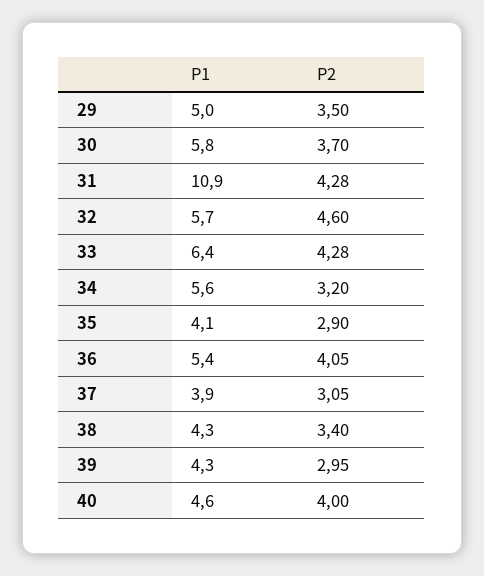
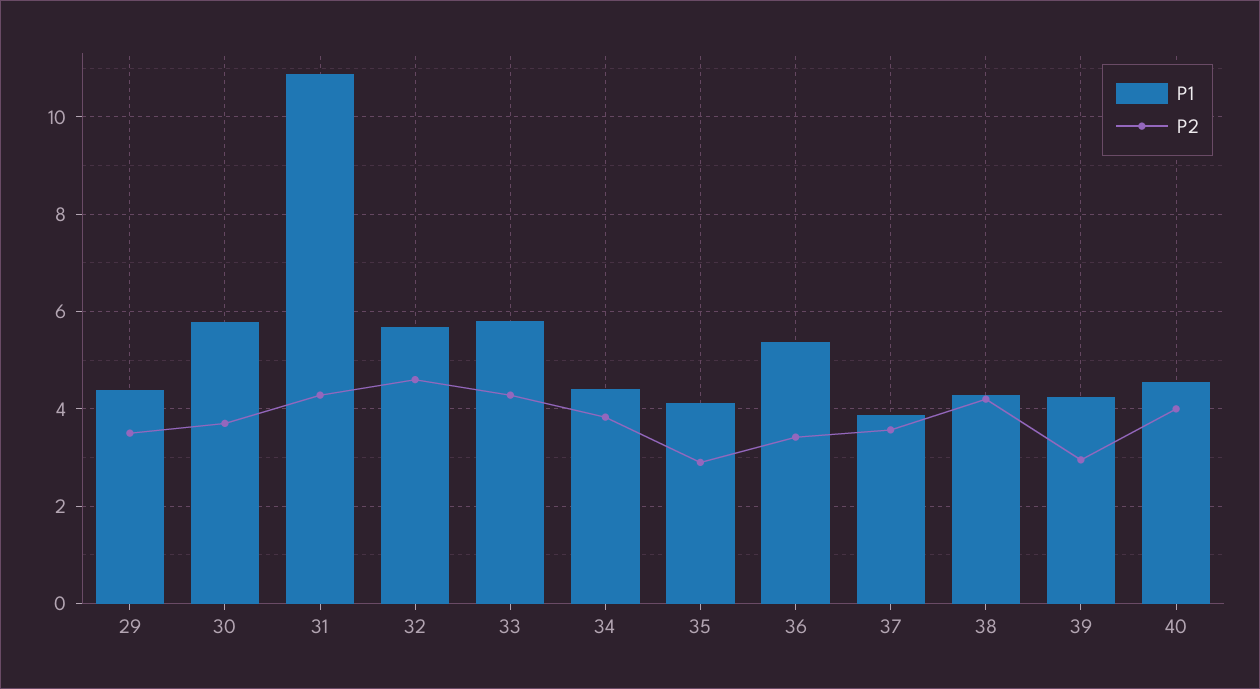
  {
    "P1": {
-     "29": 5,
+     "29": 4.4,
      "30": 5.8,
      "31": 10.9,
      "32": 5.7,
-     "33": 6.4,
+     "33": 5.8,
-     "34": 5.6,
+     "34": 4.4,
      "35": 4.1,
      "36": 5.4,
      "37": 3.9,
      "38": 4.3,
      "39": 4.3,
      "40": 4.6
    },
    "P2": {
      "29": 3.5,
      "30": 3.7,
      "31": 4.28,
      "32": 4.6,
      "33": 4.28,
-     "34": 3.2,
+     "34": 3.8,
      "35": 2.9,
-     "36": 4.05,
+     "36": 3.4,
-     "37": 3.05,
+     "37": 3.6,
-     "38": 3.4,
+     "38": 4.2,
      "39": 2.95,
      "40": 4
    }
  }

